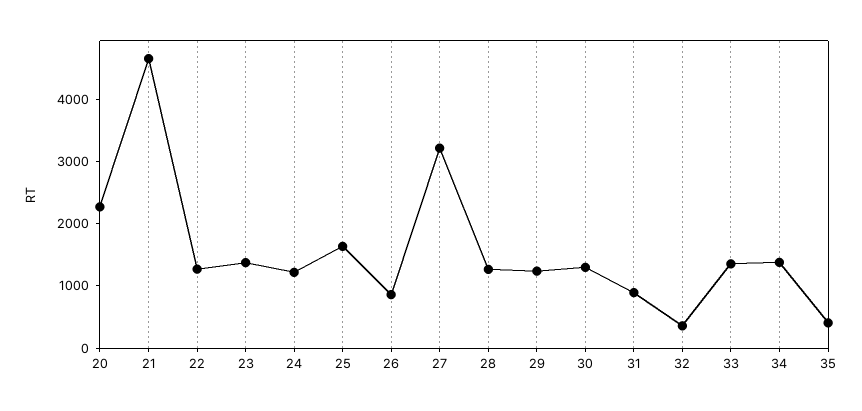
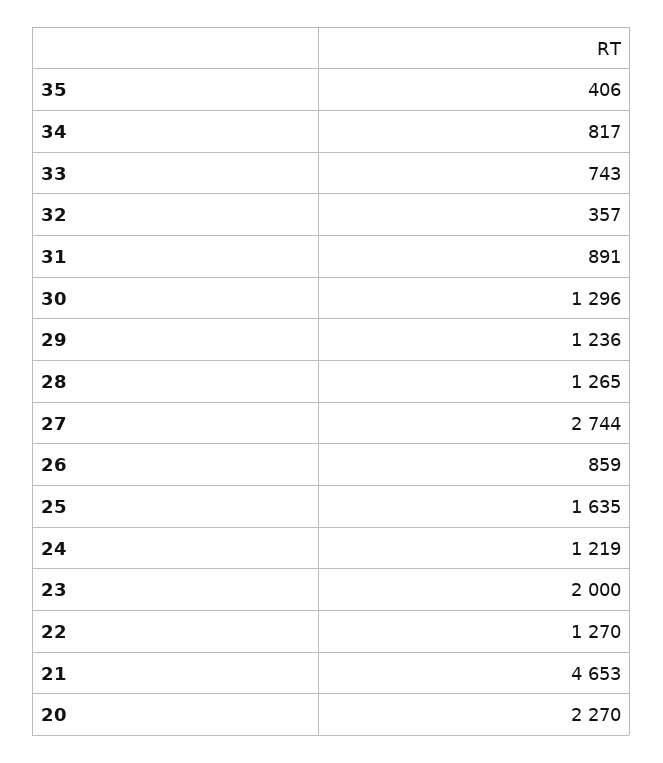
  {
    "20": 2270,
    "21": 4653,
    "22": 1270,
-   "23": 1400,
+   "23": 2000,
    "24": 1219,
    "25": 1635,
    "26": 859,
-   "27": 3200,
+   "27": 2744,
    "28": 1265,
    "29": 1236,
    "30": 1296,
    "31": 891,
    "32": 357,
-   "33": 1400,
+   "33": 743,
-   "34": 1400,
+   "34": 817,
    "35": 406
  }

